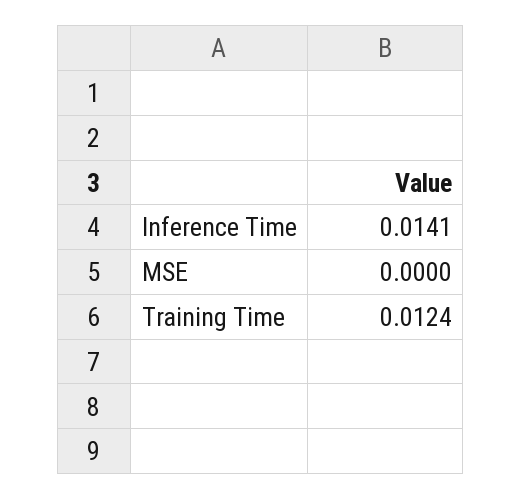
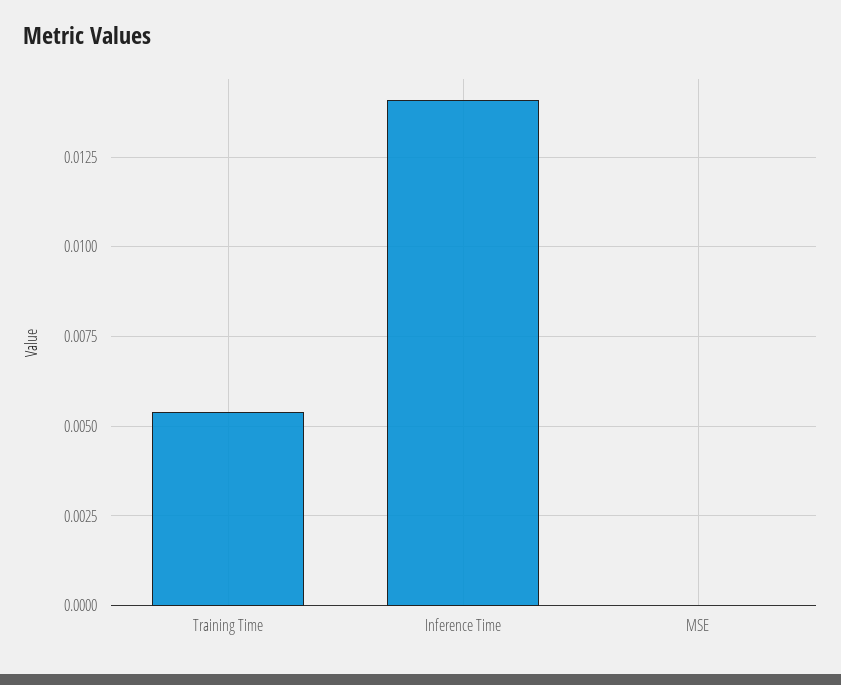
  {
    "Inference Time": 0.0141,
    "MSE": 0,
-   "Training Time": 0.0124
+   "Training Time": 0.0055
  }

